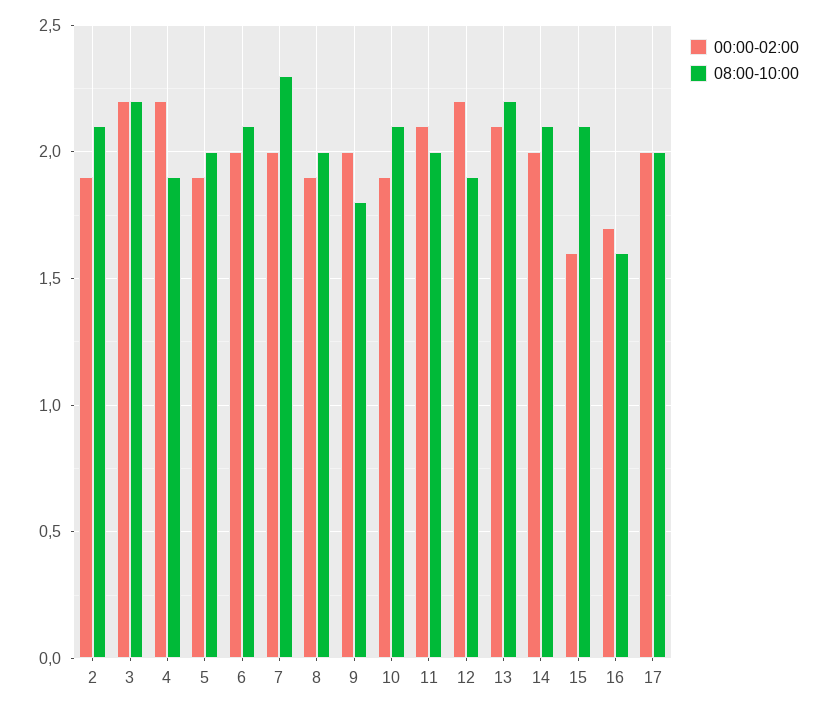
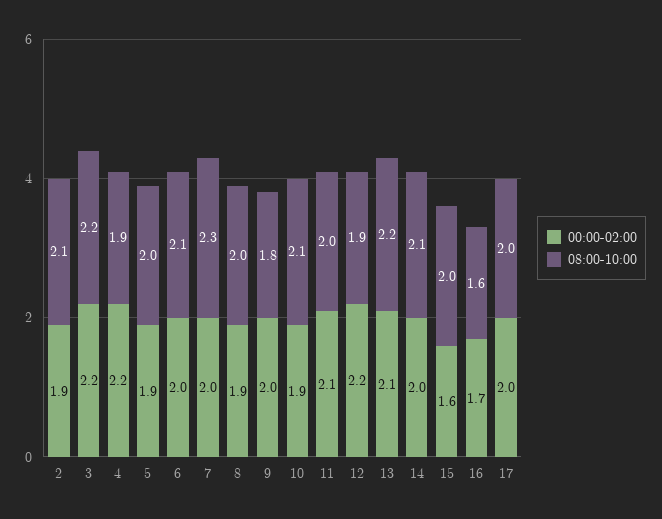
  {
    "00:00-02:00": {
      "2": 1.9,
      "3": 2.2,
      "4": 2.2,
      "5": 1.9,
      "6": 2,
      "7": 2,
      "8": 1.9,
      "9": 2,
      "10": 1.9,
      "11": 2.1,
      "12": 2.2,
      "13": 2.1,
      "14": 2,
      "15": 1.6,
      "16": 1.7,
      "17": 2
    },
    "08:00-10:00": {
      "2": 2.1,
      "3": 2.2,
      "4": 1.9,
      "5": 2,
      "6": 2.1,
      "7": 2.3,
      "8": 2,
      "9": 1.8,
      "10": 2.1,
      "11": 2,
      "12": 1.9,
      "13": 2.2,
      "14": 2.1,
-     "15": 2.1,
+     "15": 2,
      "16": 1.6,
      "17": 2
    }
  }

